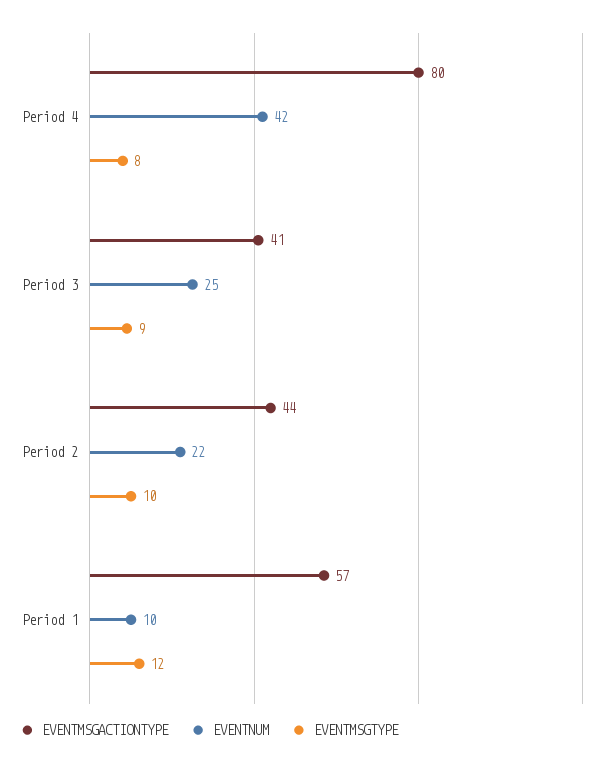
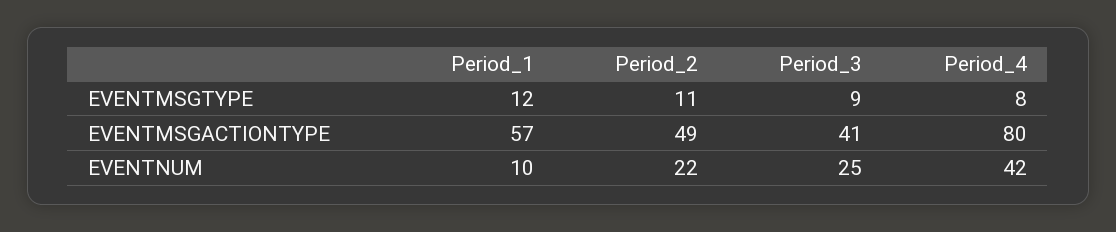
  {
    "EVENTMSGACTIONTYPE": {
      "Period 4": 80,
      "Period 3": 41,
-     "Period 2": 44,
+     "Period 2": 49,
      "Period 1": 57
    },
    "EVENTNUM": {
      "Period 4": 42,
      "Period 3": 25,
      "Period 2": 22,
      "Period 1": 10
    },
    "EVENTMSGTYPE": {
      "Period 4": 8,
      "Period 3": 9,
-     "Period 2": 10,
+     "Period 2": 11,
      "Period 1": 12
    }
  }

